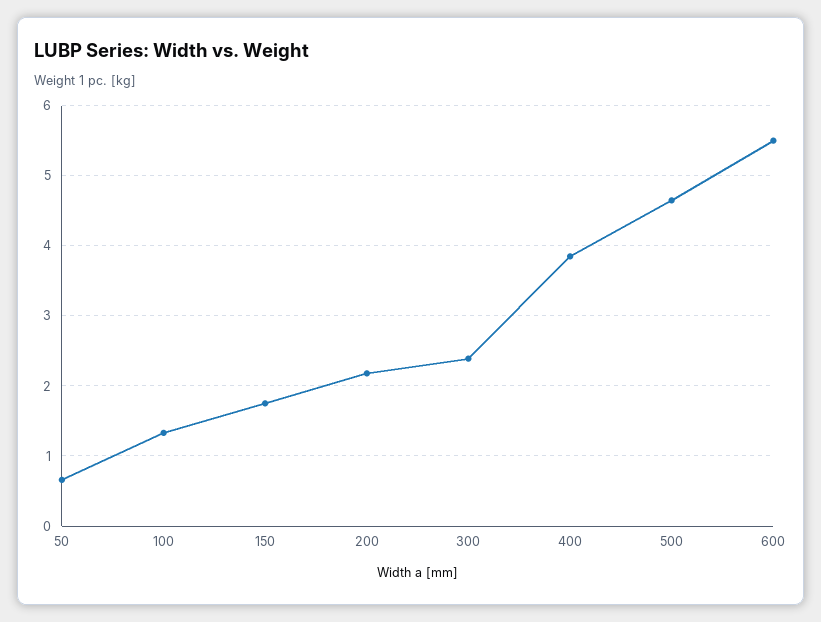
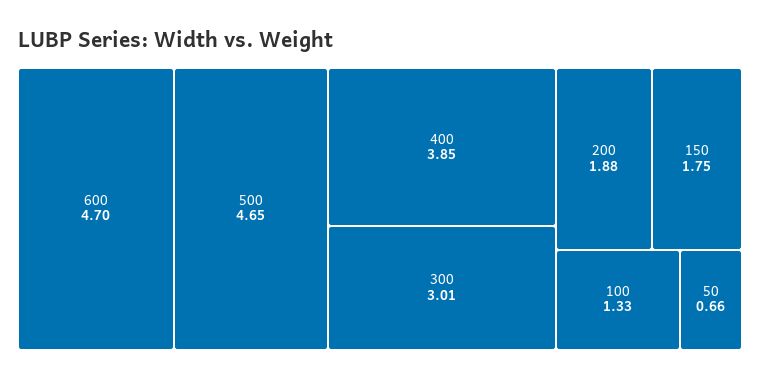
  {
    "50": 0.66,
    "100": 1.33,
    "150": 1.75,
-   "200": 2.2,
+   "200": 1.88,
-   "300": 2.4,
+   "300": 3.01,
    "400": 3.85,
    "500": 4.65,
-   "600": 5.5
+   "600": 4.7
  }

